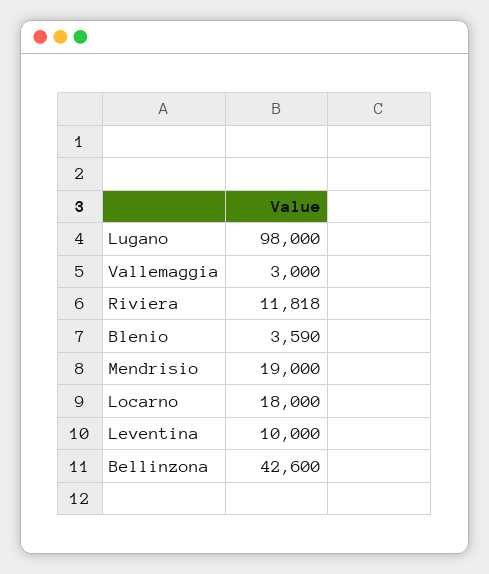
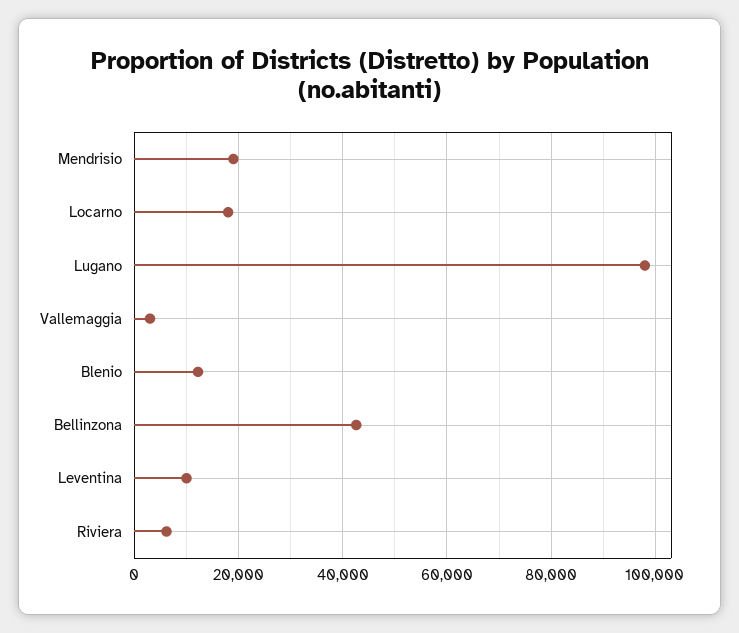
  {
    "Lugano": 98000,
    "Vallemaggia": 3000,
-   "Riviera": 11818,
+   "Riviera": 6000,
-   "Blenio": 3590,
+   "Blenio": 12000,
    "Mendrisio": 19000,
    "Locarno": 18000,
    "Leventina": 10000,
    "Bellinzona": 42600
  }

